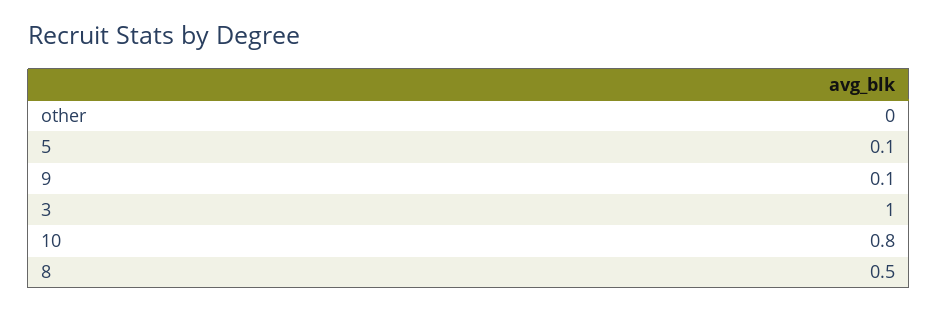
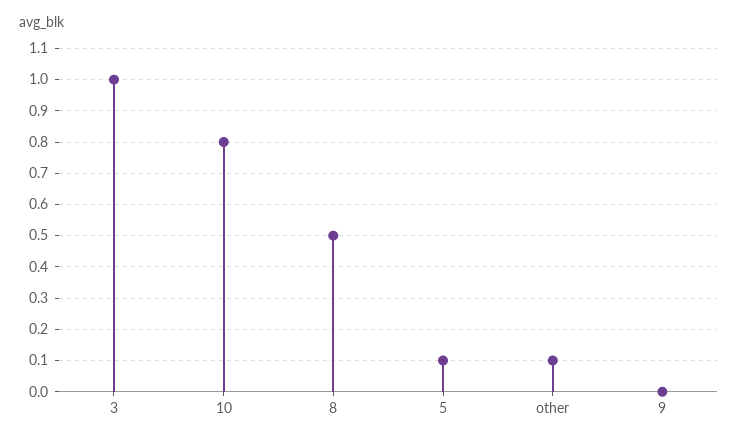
  {
-   "other": 0,
+   "other": 0.1,
    "5": 0.1,
-   "9": 0.1,
+   "9": 0,
    "3": 1,
    "10": 0.8,
    "8": 0.5
  }

